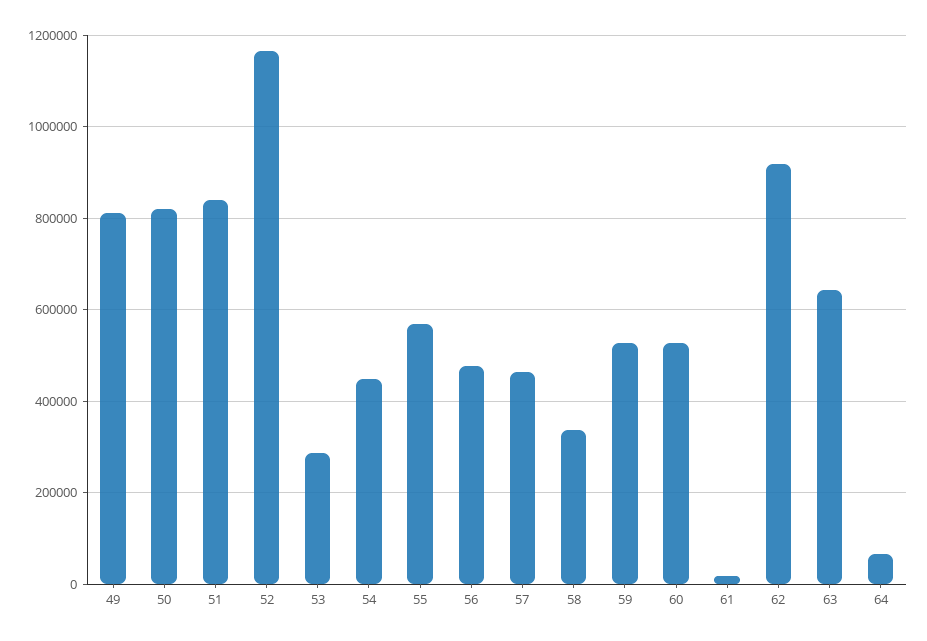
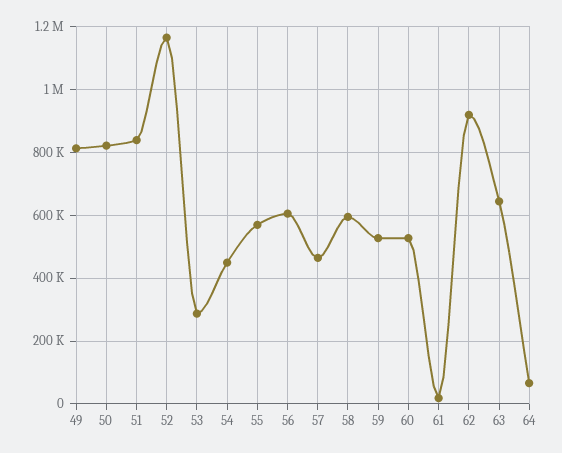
  {
    "49": 820000,
    "50": 820000,
    "51": 840000,
    "52": 1160000,
    "53": 280000,
    "54": 440000,
    "55": 560000,
-   "56": 480000,
+   "56": 600000,
    "57": 460000,
-   "58": 340000,
+   "58": 600000,
    "59": 520000,
    "60": 520000,
    "61": 20000,
    "62": 920000,
    "63": 640000,
    "64": 60000
  }

